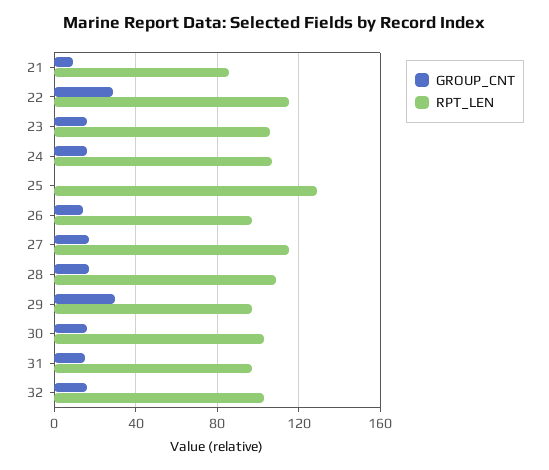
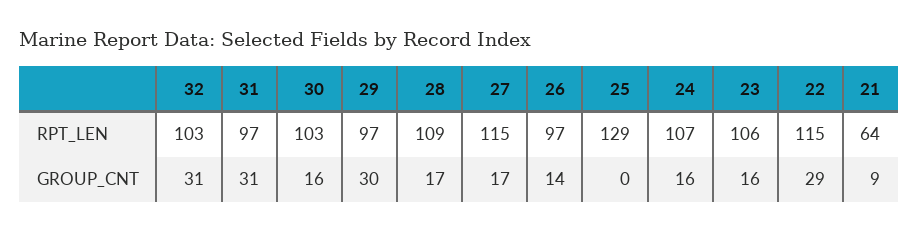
  {
    "GROUP_CNT": {
      "21": 9,
      "22": 29,
      "23": 16,
      "24": 16,
      "25": 0,
      "26": 14,
      "27": 17,
      "28": 17,
      "29": 30,
      "30": 16,
-     "31": 15,
+     "31": 31,
-     "32": 15
+     "32": 31
    },
    "RPT_LEN": {
-     "21": 85,
+     "21": 64,
      "22": 115,
      "23": 106,
      "24": 107,
      "25": 129,
      "26": 97,
      "27": 115,
      "28": 109,
      "29": 97,
      "30": 103,
      "31": 97,
      "32": 103
    }
  }

